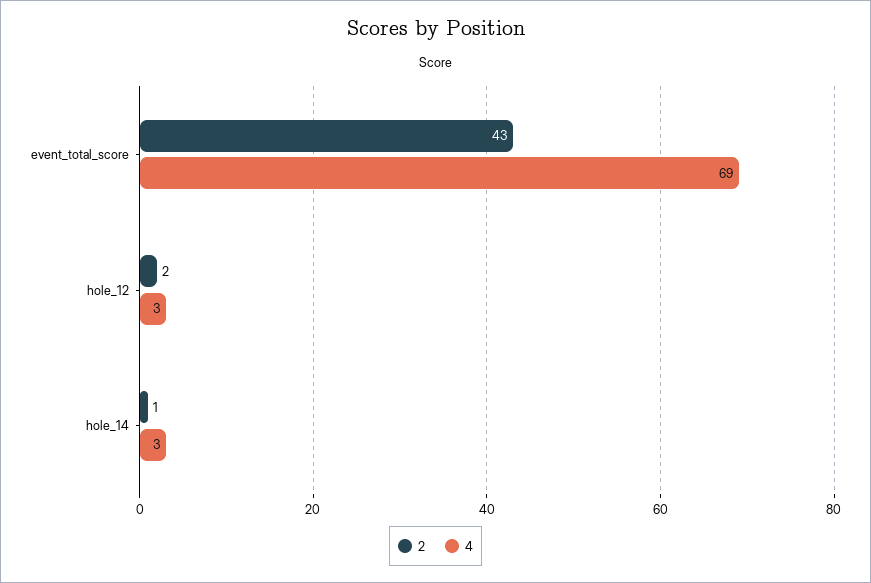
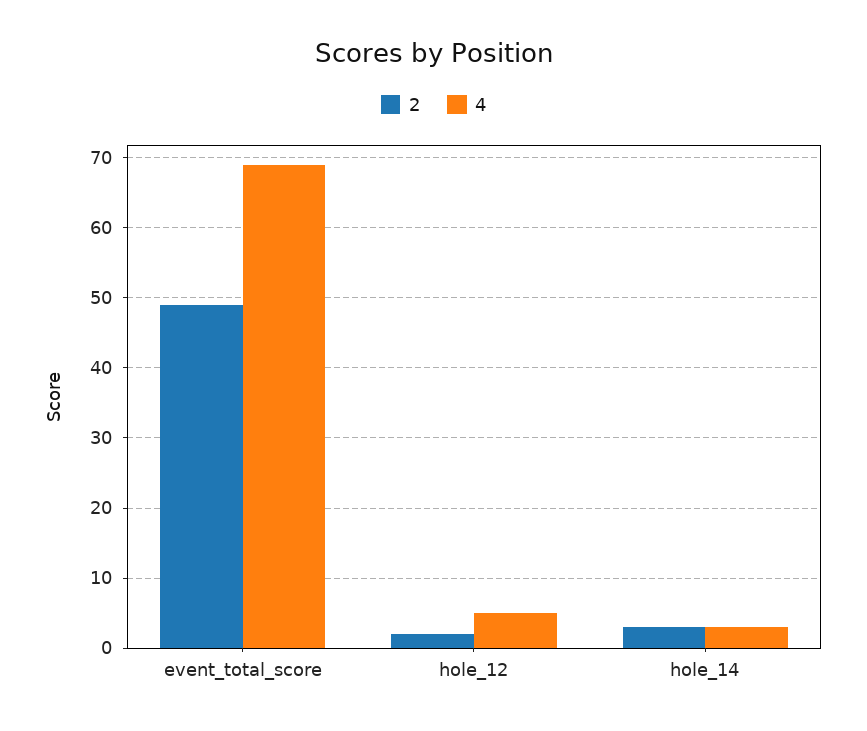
  {
    "2": {
-     "event_total_score": 43,
+     "event_total_score": 49,
      "hole_12": 2,
-     "hole_14": 1
+     "hole_14": 3
    },
    "4": {
      "event_total_score": 69,
-     "hole_12": 3,
+     "hole_12": 5,
      "hole_14": 3
    }
  }

